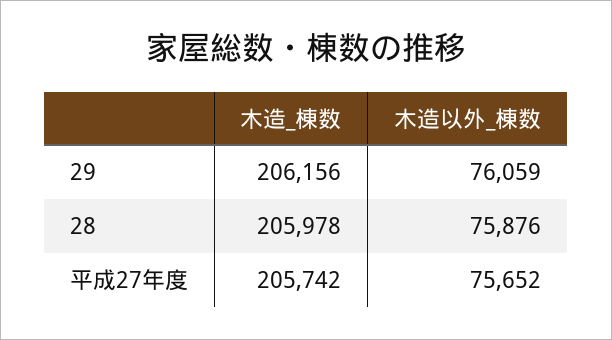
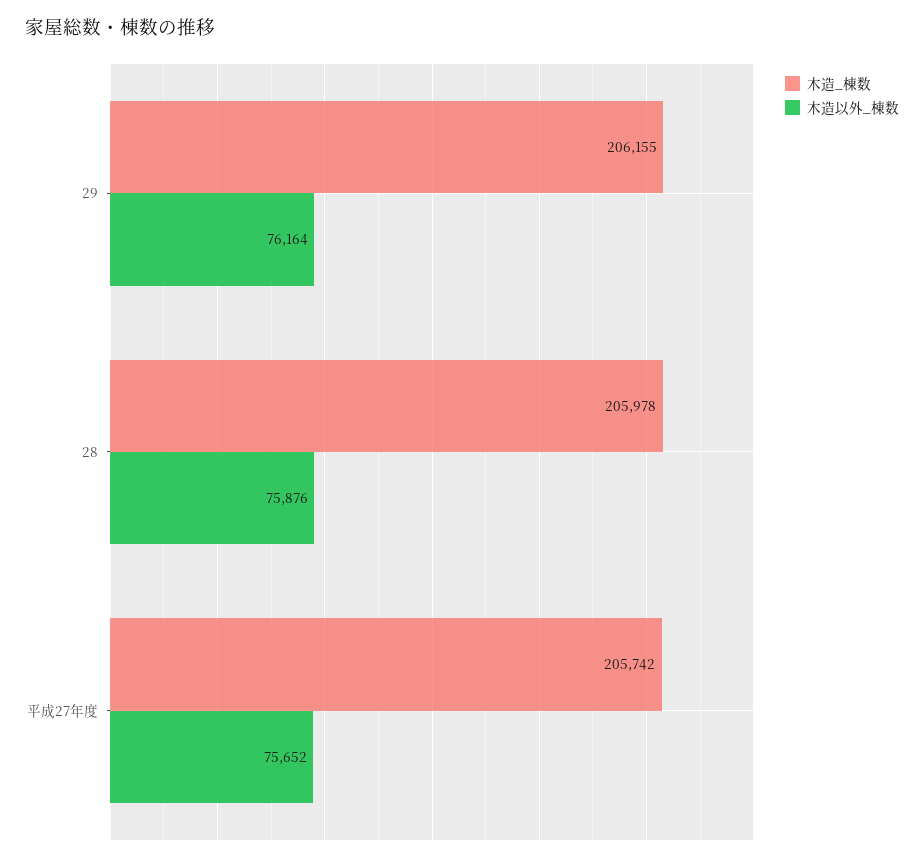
  {
    "木造_棟数": {
-     "29": 206156,
+     "29": 206155,
      "28": 205978,
      "平成27年度": 205742
    },
    "木造以外_棟数": {
-     "29": 76059,
+     "29": 76164,
      "28": 75876,
      "平成27年度": 75652
    }
  }

